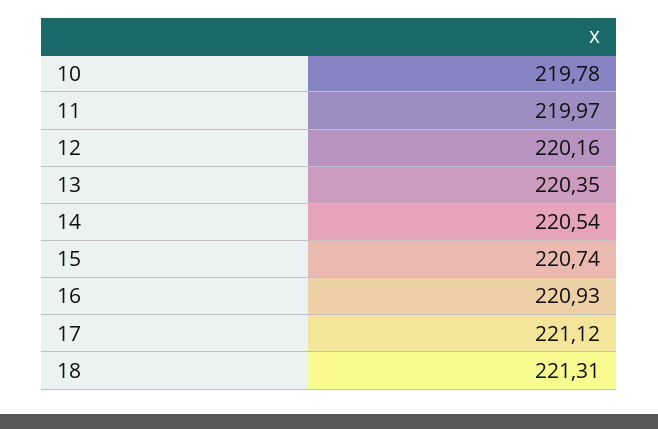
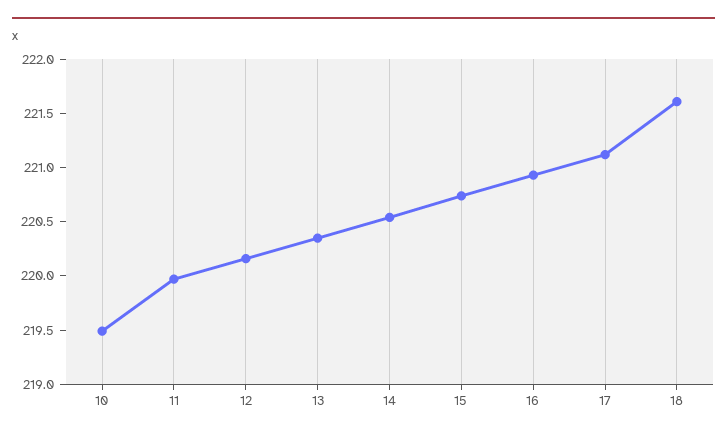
  {
-   "10": 219.78,
+   "10": 219.5,
    "11": 219.97,
    "12": 220.16,
    "13": 220.35,
    "14": 220.54,
    "15": 220.74,
    "16": 220.93,
    "17": 221.12,
-   "18": 221.31
+   "18": 221.6
  }

